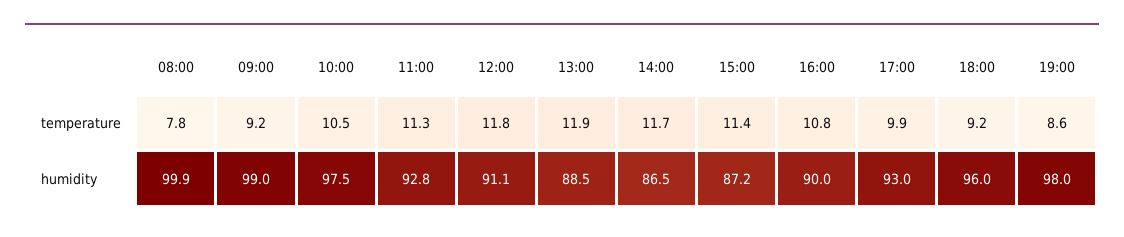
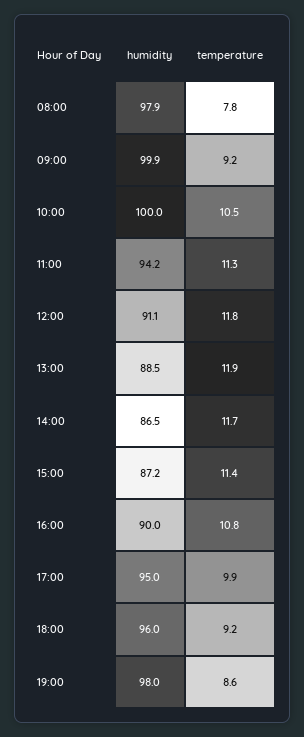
  {
    "08:00": {
      "temperature": 7.8,
-     "humidity": 99.9
+     "humidity": 97.9
    },
    "09:00": {
      "temperature": 9.2,
-     "humidity": 99
+     "humidity": 99.9
    },
    "10:00": {
      "temperature": 10.5,
-     "humidity": 97.5
+     "humidity": 100
    },
    "11:00": {
      "temperature": 11.3,
-     "humidity": 92.8
+     "humidity": 94.2
    },
    "12:00": {
      "temperature": 11.8,
      "humidity": 91.1
    },
    "13:00": {
      "temperature": 11.9,
      "humidity": 88.5
    },
    "14:00": {
      "temperature": 11.7,
      "humidity": 86.5
    },
    "15:00": {
      "temperature": 11.4,
      "humidity": 87.2
    },
    "16:00": {
      "temperature": 10.8,
      "humidity": 90
    },
    "17:00": {
      "temperature": 9.9,
-     "humidity": 93
+     "humidity": 95
    },
    "18:00": {
      "temperature": 9.2,
      "humidity": 96
    },
    "19:00": {
      "temperature": 8.6,
      "humidity": 98
    }
  }

